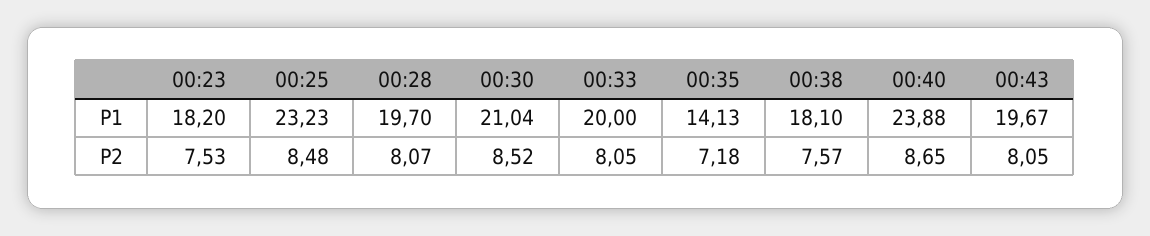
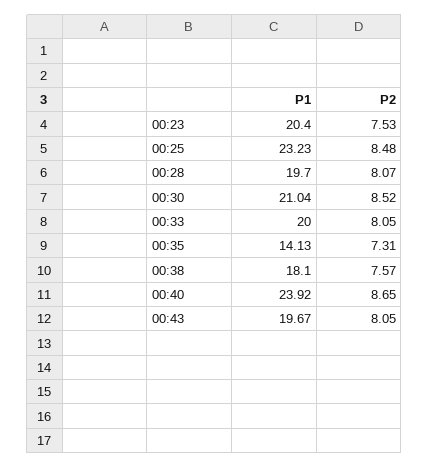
  {
    "00:23": {
-     "P1": 18.2,
+     "P1": 20.4,
      "P2": 7.53
    },
    "00:25": {
      "P1": 23.23,
      "P2": 8.48
    },
    "00:28": {
      "P1": 19.7,
      "P2": 8.07
    },
    "00:30": {
      "P1": 21.04,
      "P2": 8.52
    },
    "00:33": {
      "P1": 20,
      "P2": 8.05
    },
    "00:35": {
      "P1": 14.13,
-     "P2": 7.18
+     "P2": 7.31
    },
    "00:38": {
      "P1": 18.1,
      "P2": 7.57
    },
    "00:40": {
-     "P1": 23.88,
+     "P1": 23.92,
      "P2": 8.65
    },
    "00:43": {
      "P1": 19.67,
      "P2": 8.05
    }
  }

